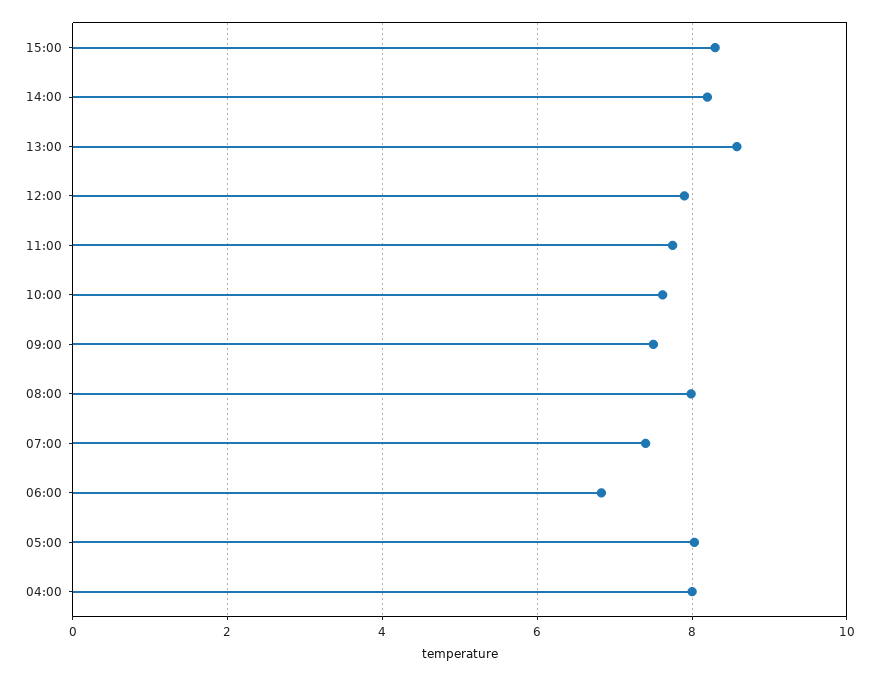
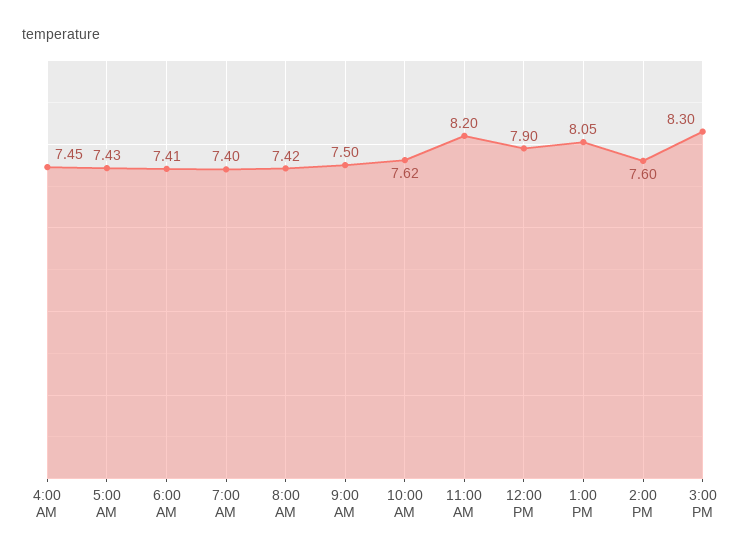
  {
    "15:00": 8.3,
-   "14:00": 8.2,
+   "14:00": 7.6,
-   "13:00": 8.6,
+   "13:00": 8.05,
    "12:00": 7.9,
-   "11:00": 7.8,
+   "11:00": 8.2,
    "10:00": 7.62,
    "09:00": 7.5,
-   "08:00": 8,
+   "08:00": 7.42,
    "07:00": 7.4,
-   "06:00": 6.8,
+   "06:00": 7.41,
-   "05:00": 8,
+   "05:00": 7.43,
-   "04:00": 8
+   "04:00": 7.45
  }

